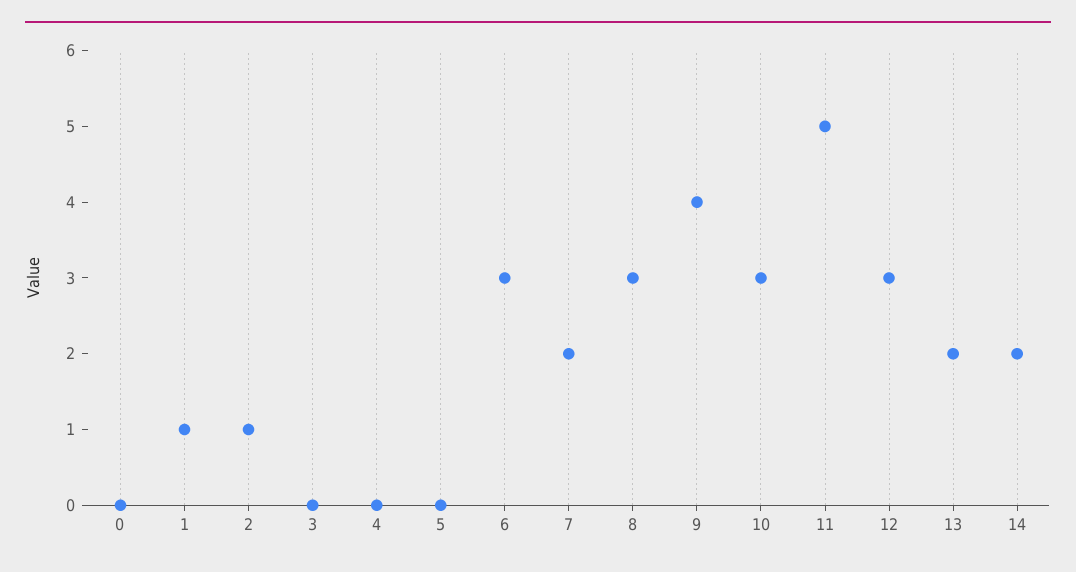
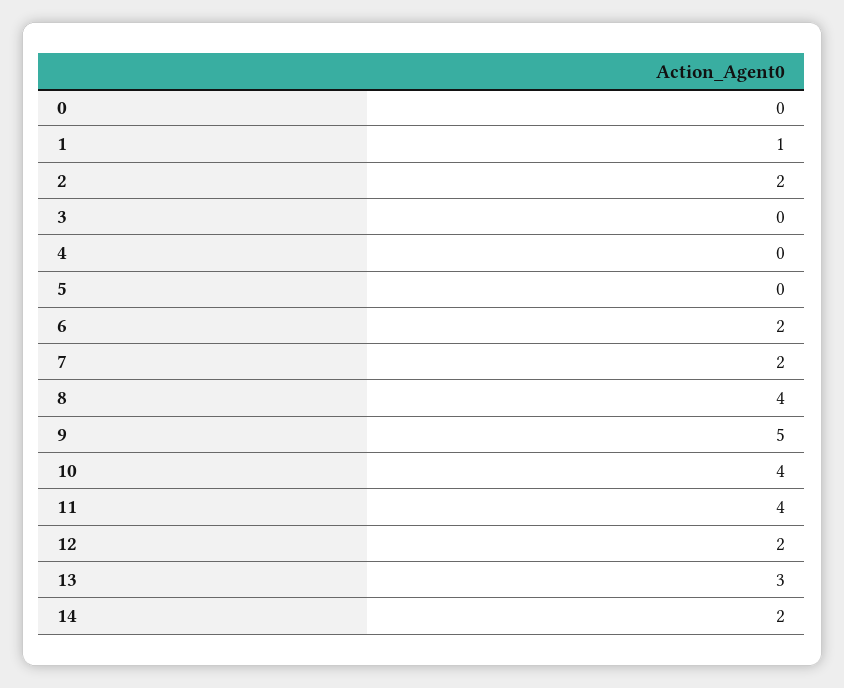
  {
    "0": 0,
    "1": 1,
-   "2": 1,
+   "2": 2,
    "3": 0,
    "4": 0,
    "5": 0,
-   "6": 3,
+   "6": 2,
    "7": 2,
-   "8": 3,
+   "8": 4,
-   "9": 4,
+   "9": 5,
-   "10": 3,
+   "10": 4,
-   "11": 5,
+   "11": 4,
-   "12": 3,
+   "12": 2,
-   "13": 2,
+   "13": 3,
    "14": 2
  }

